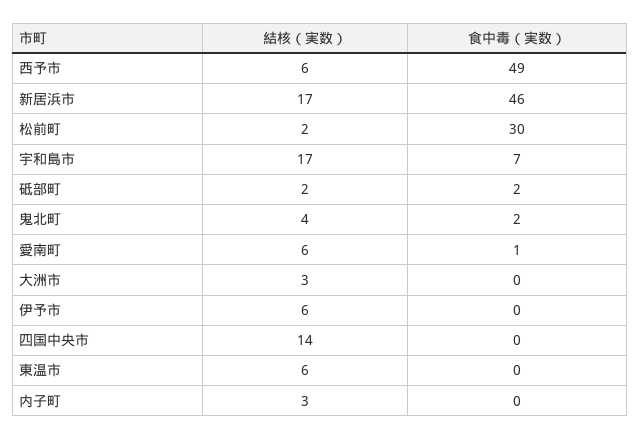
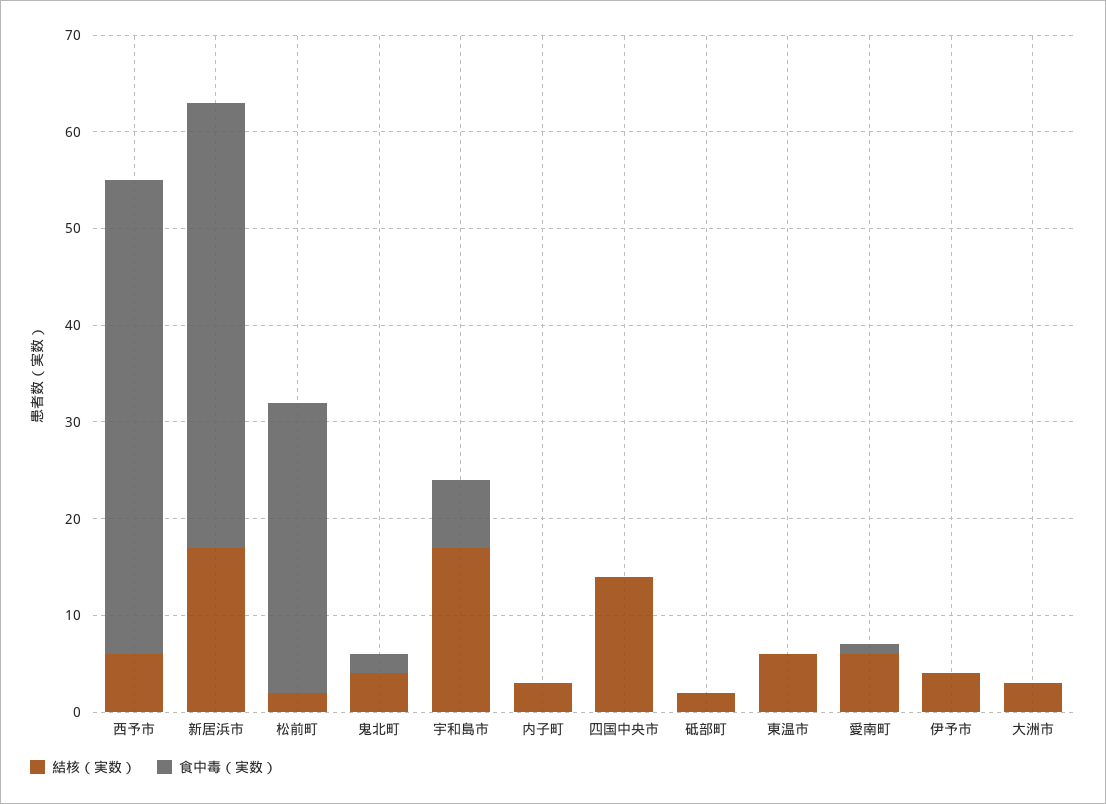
  {
    "結核（実数）": {
      "西予市": 6,
      "新居浜市": 17,
      "松前町": 2,
      "宇和島市": 17,
      "砥部町": 2,
      "鬼北町": 4,
      "愛南町": 6,
      "大洲市": 3,
-     "伊予市": 6,
+     "伊予市": 4,
      "四国中央市": 14,
      "東温市": 6,
      "内子町": 3
    },
    "食中毒（実数）": {
      "西予市": 49,
      "新居浜市": 46,
      "松前町": 30,
      "宇和島市": 7,
-     "砥部町": 2,
+     "砥部町": 0,
      "鬼北町": 2,
      "愛南町": 1,
      "大洲市": 0,
      "伊予市": 0,
      "四国中央市": 0,
      "東温市": 0,
      "内子町": 0
    }
  }

